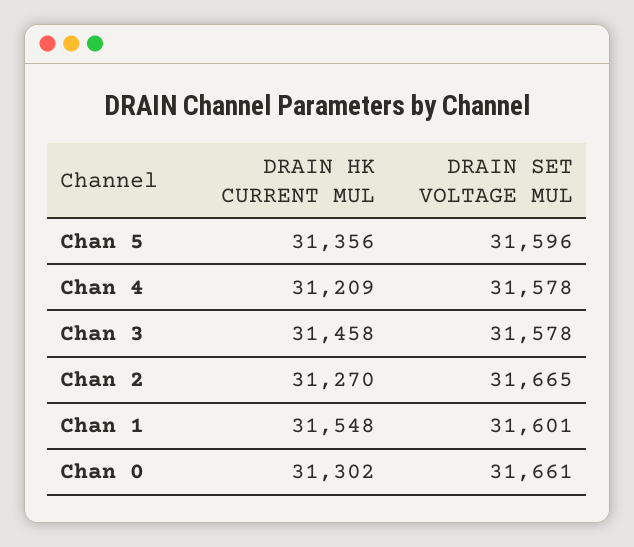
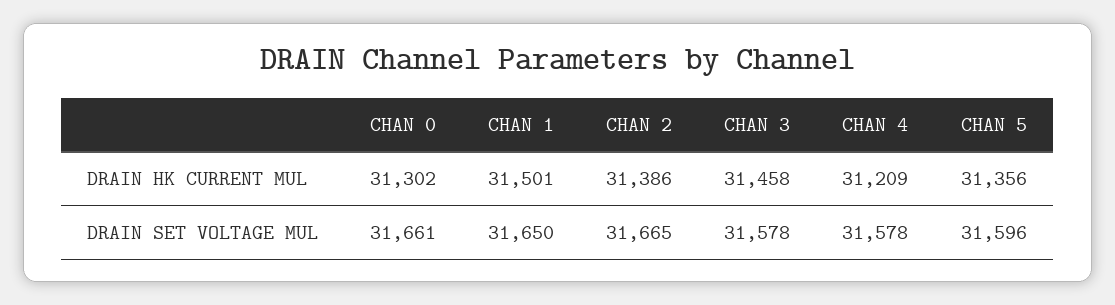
  {
    "DRAIN HK CURRENT MUL": {
      "Chan 5": 31356,
      "Chan 4": 31209,
      "Chan 3": 31458,
-     "Chan 2": 31270,
+     "Chan 2": 31386,
-     "Chan 1": 31548,
+     "Chan 1": 31501,
      "Chan 0": 31302
    },
    "DRAIN SET VOLTAGE MUL": {
      "Chan 5": 31596,
      "Chan 4": 31578,
      "Chan 3": 31578,
      "Chan 2": 31665,
-     "Chan 1": 31601,
+     "Chan 1": 31650,
      "Chan 0": 31661
    }
  }

